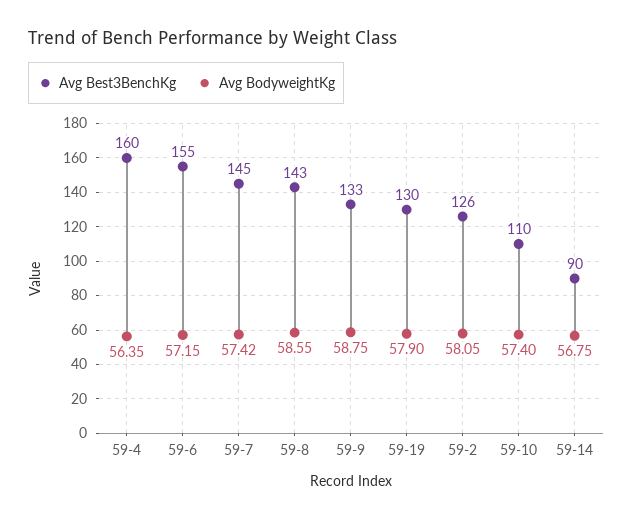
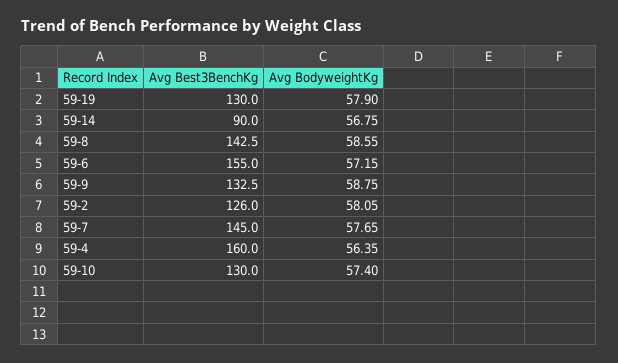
  {
    "Avg Best3BenchKg": {
      "59-4": 160,
      "59-6": 155,
      "59-7": 145,
      "59-8": 142.5,
      "59-9": 132.5,
      "59-19": 130,
      "59-2": 126,
-     "59-10": 110,
+     "59-10": 130,
      "59-14": 90
    },
    "Avg BodyweightKg": {
      "59-4": 56.35,
      "59-6": 57.15,
-     "59-7": 57.42,
+     "59-7": 57.65,
      "59-8": 58.55,
      "59-9": 58.75,
      "59-19": 57.9,
      "59-2": 58.05,
      "59-10": 57.4,
      "59-14": 56.75
    }
  }

